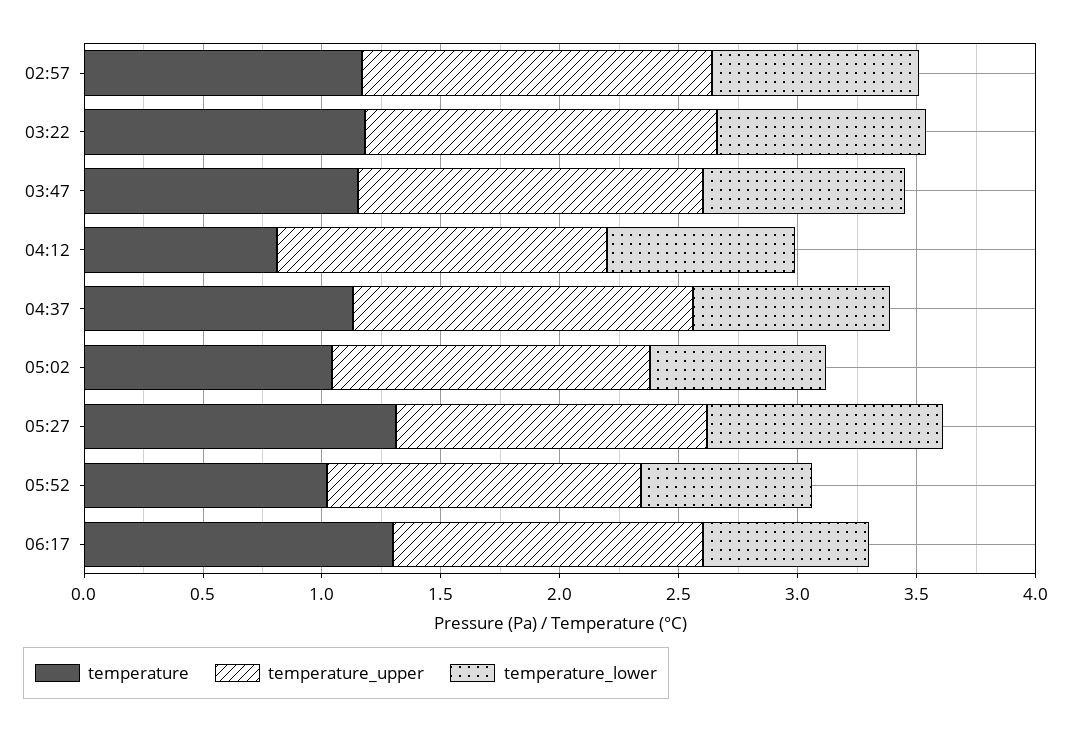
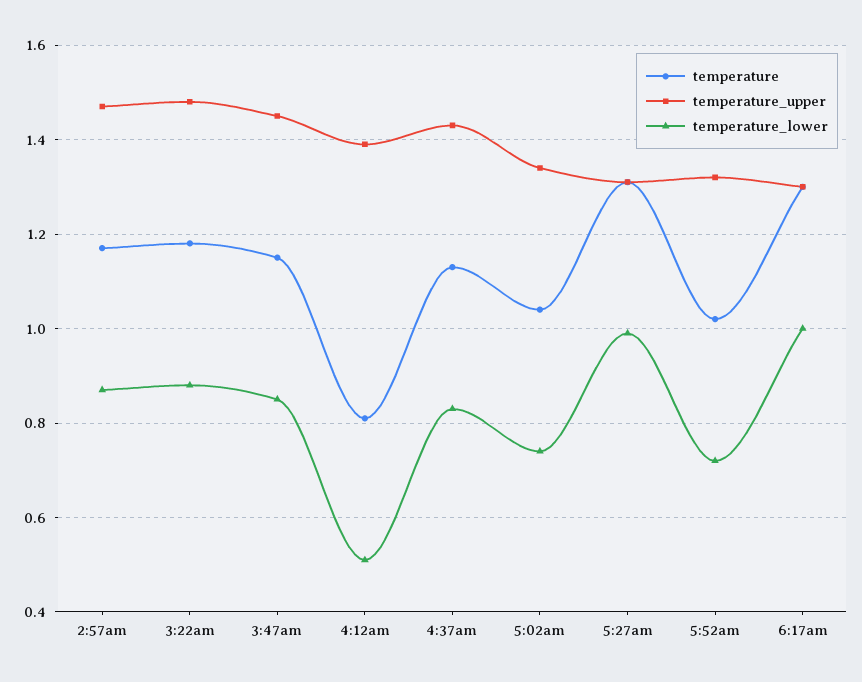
  {
    "temperature": {
      "02:57": 1.15,
      "03:22": 1.2,
      "03:47": 1.15,
      "04:12": 0.8,
      "04:37": 1.15,
      "05:02": 1.05,
      "05:27": 1.3,
      "05:52": 1,
      "06:17": 1.3
    },
    "temperature_upper": {
      "02:57": 1.45,
      "03:22": 1.5,
      "03:47": 1.45,
      "04:12": 1.4,
      "04:37": 1.45,
      "05:02": 1.35,
      "05:27": 1.3,
      "05:52": 1.3,
      "06:17": 1.3
    },
    "temperature_lower": {
      "02:57": 0.85,
      "03:22": 0.9,
      "03:47": 0.85,
-     "04:12": 0.8,
+     "04:12": 0.5,
      "04:37": 0.85,
      "05:02": 0.75,
      "05:27": 1,
      "05:52": 0.7,
-     "06:17": 0.7
+     "06:17": 1
    }
  }

